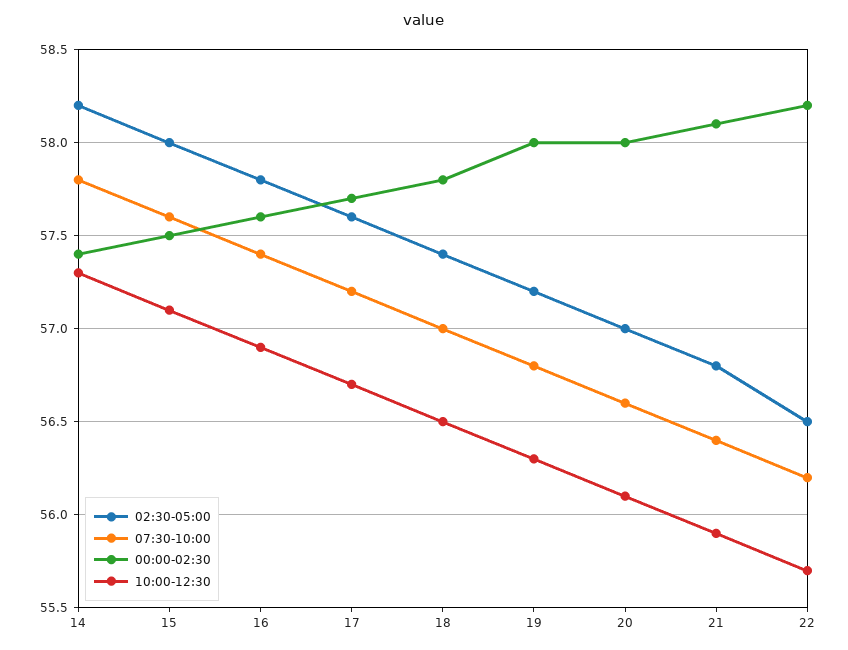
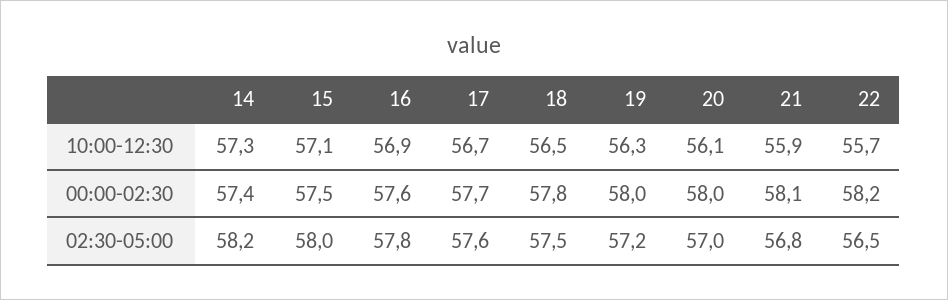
  {
    "02:30-05:00": {
      "14": 58.2,
      "15": 58,
      "16": 57.8,
      "17": 57.6,
-     "18": 57.4,
+     "18": 57.5,
      "19": 57.2,
      "20": 57,
      "21": 56.8,
      "22": 56.5
    },
-   "07:30-10:00": {
-     "14": 57.8,
-     "15": 57.6,
-     "16": 57.4,
-     "17": 57.2,
-     "18": 57,
-     "19": 56.8,
-     "20": 56.6,
-     "21": 56.4,
-     "22": 56.2
-   },
    "00:00-02:30": {
      "14": 57.4,
      "15": 57.5,
      "16": 57.6,
      "17": 57.7,
      "18": 57.8,
      "19": 58,
      "20": 58,
      "21": 58.1,
      "22": 58.2
    },
    "10:00-12:30": {
      "14": 57.3,
      "15": 57.1,
      "16": 56.9,
      "17": 56.7,
      "18": 56.5,
      "19": 56.3,
      "20": 56.1,
      "21": 55.9,
      "22": 55.7
    }
  }

